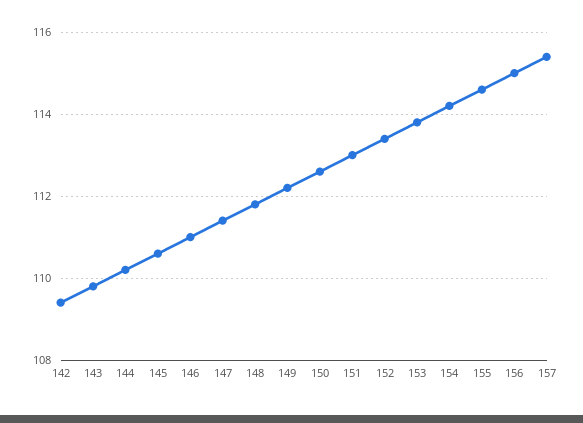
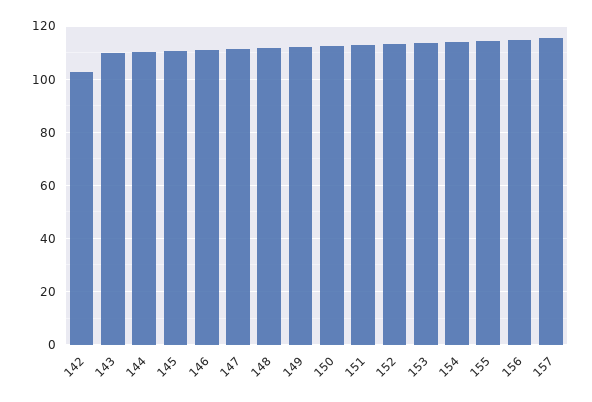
  {
-   "142": 109.5,
+   "142": 102.5,
    "143": 110,
    "144": 110,
    "145": 110.5,
    "146": 111,
    "147": 111.5,
    "148": 112,
    "149": 112,
    "150": 112.5,
    "151": 113,
    "152": 113.5,
    "153": 114,
    "154": 114,
    "155": 114.5,
    "156": 115,
    "157": 115.5
  }

